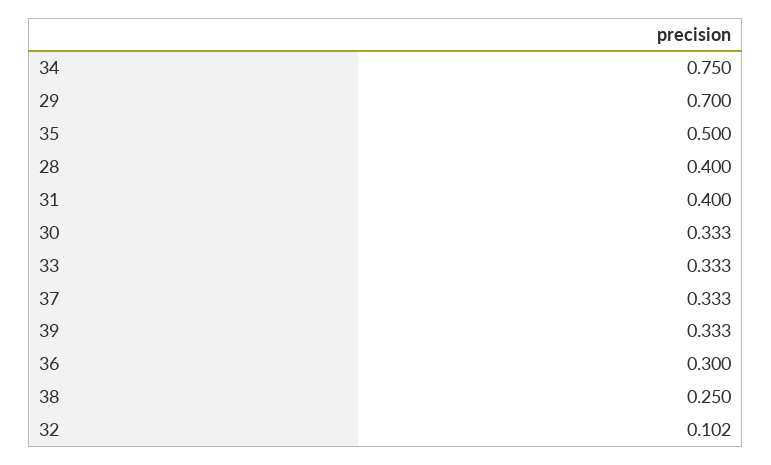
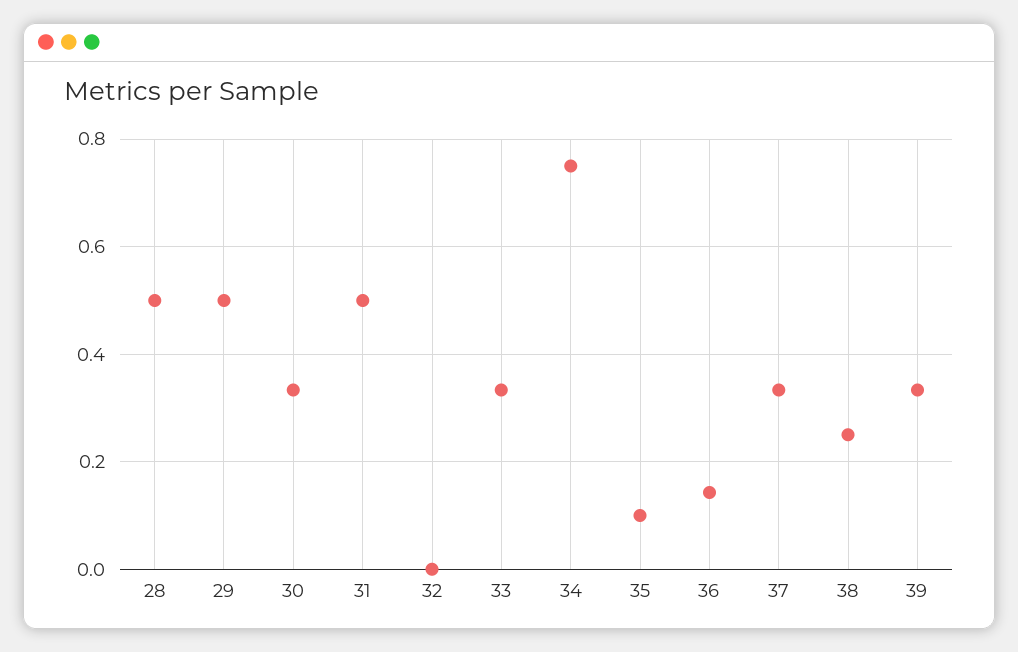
  {
    "34": 0.75,
-   "29": 0.7,
+   "29": 0.5,
-   "35": 0.5,
+   "35": 0.1,
-   "28": 0.4,
+   "28": 0.5,
-   "31": 0.4,
+   "31": 0.5,
    "30": 0.333,
    "33": 0.333,
    "37": 0.333,
    "39": 0.333,
-   "36": 0.3,
+   "36": 0.14,
    "38": 0.25,
-   "32": 0.102
+   "32": 0
  }

